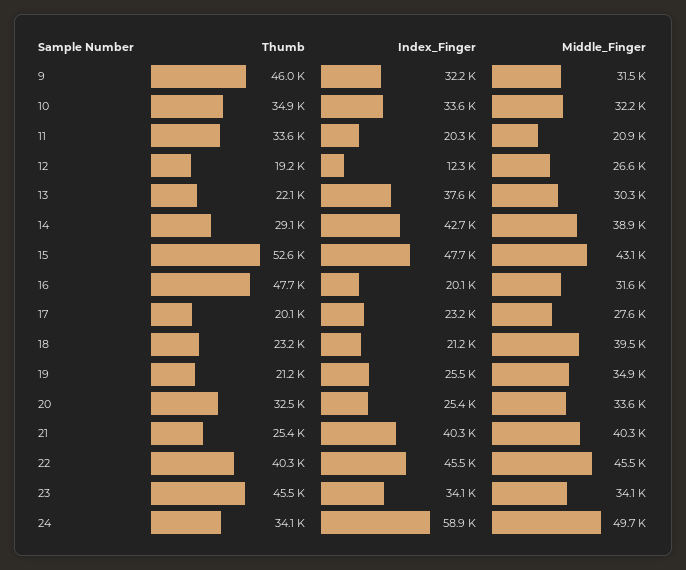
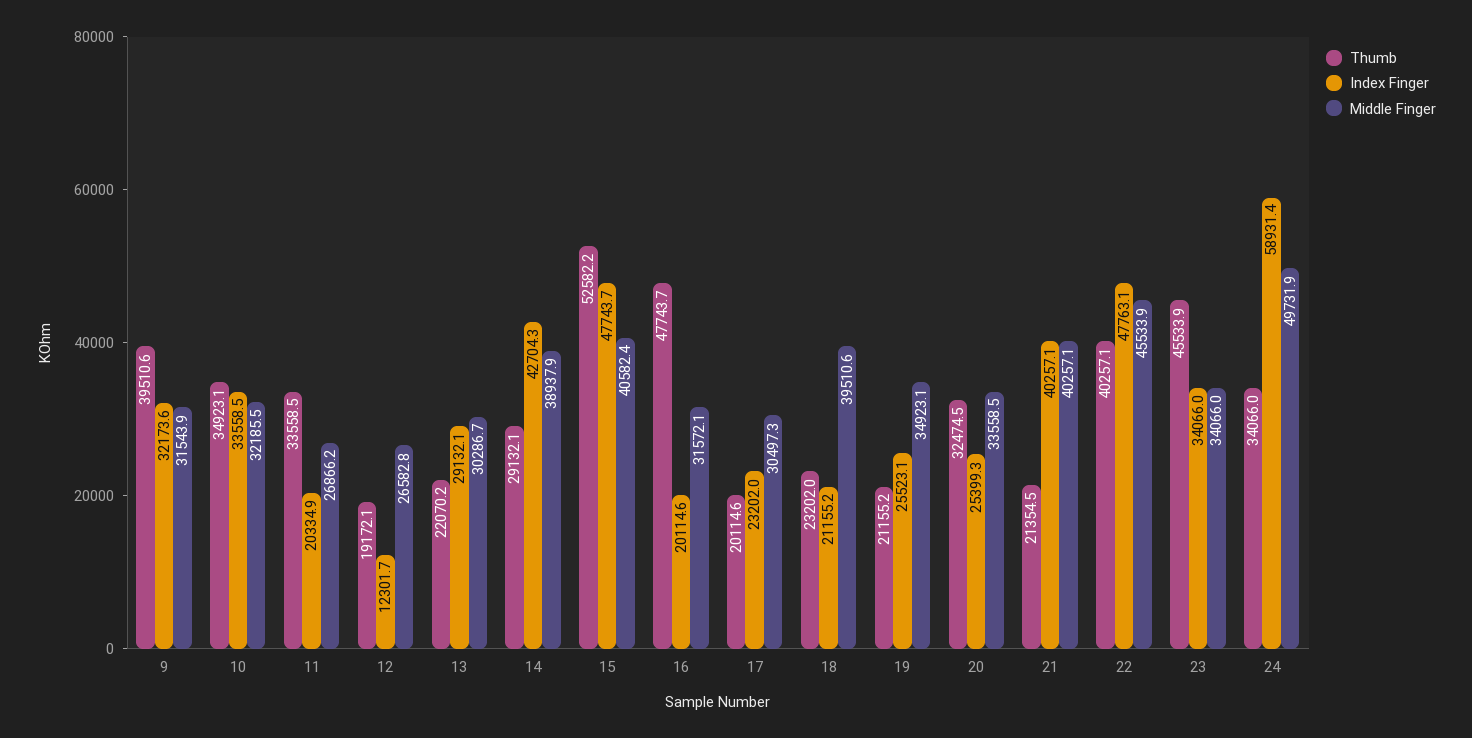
  {
    "Thumb": {
-     "9": 46000,
+     "9": 39510.6,
      "10": 34923.1,
      "11": 33558.5,
      "12": 19172.1,
      "13": 22070.2,
      "14": 29132.1,
      "15": 52582.2,
      "16": 47743.7,
      "17": 20114.6,
      "18": 23202,
      "19": 21155.2,
      "20": 32474.5,
-     "21": 25400,
+     "21": 21354.5,
      "22": 40257.1,
      "23": 45533.9,
      "24": 34066
    },
    "Index_Finger": {
      "9": 32173.6,
      "10": 33558.5,
      "11": 20334.9,
      "12": 12301.7,
-     "13": 37600,
+     "13": 29132.1,
      "14": 42704.3,
      "15": 47743.7,
      "16": 20114.6,
      "17": 23202,
      "18": 21155.2,
      "19": 25523.1,
      "20": 25399.3,
      "21": 40257.1,
-     "22": 45500,
+     "22": 47763.1,
      "23": 34066,
      "24": 58931.4
    },
    "Middle_Finger": {
      "9": 31543.9,
      "10": 32185.5,
-     "11": 20900,
+     "11": 26866.2,
      "12": 26582.8,
      "13": 30286.7,
      "14": 38937.9,
-     "15": 43100,
+     "15": 40582.4,
      "16": 31572.1,
-     "17": 27600,
+     "17": 30497.3,
      "18": 39510.6,
      "19": 34923.1,
      "20": 33558.5,
      "21": 40257.1,
      "22": 45533.9,
      "23": 34066,
      "24": 49731.9
    }
  }

